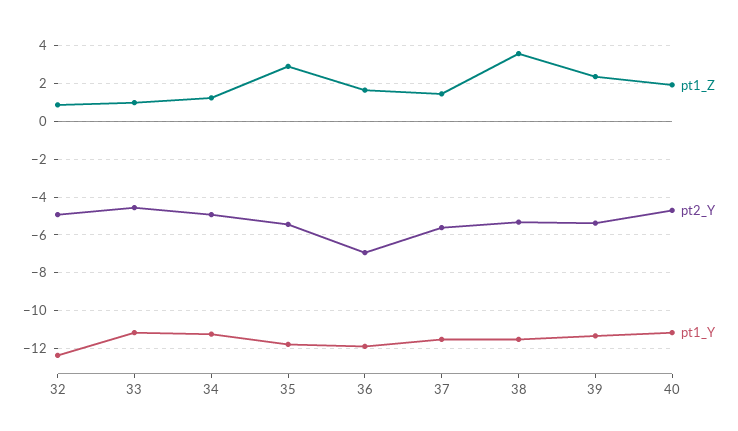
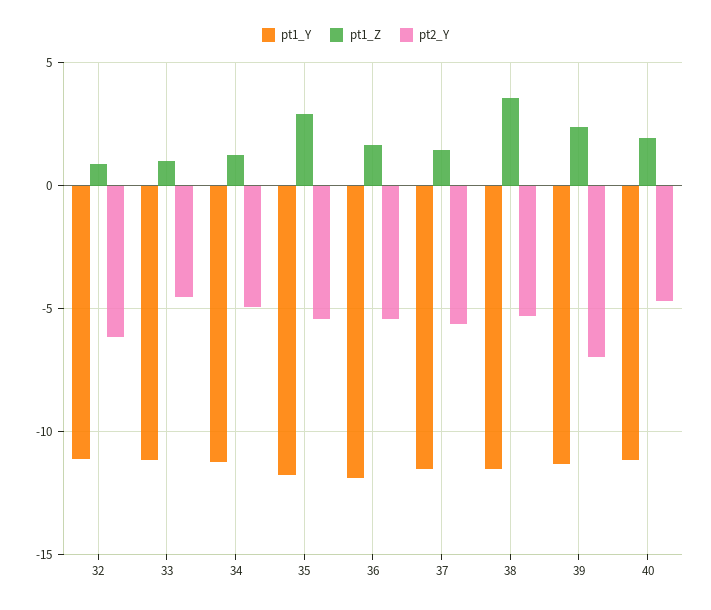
  {
    "pt1_Z": {
      "32": 1,
      "33": 1,
      "34": 1,
      "35": 3,
      "36": 1.5,
      "37": 1.5,
      "38": 3.5,
      "39": 2.5,
      "40": 2
    },
    "pt2_Y": {
-     "32": -5,
+     "32": -6,
      "33": -4.5,
      "34": -5,
      "35": -5.5,
-     "36": -7,
+     "36": -5.5,
      "37": -5.5,
      "38": -5.5,
-     "39": -5.5,
+     "39": -7,
      "40": -4.5
    },
    "pt1_Y": {
-     "32": -12.5,
+     "32": -11,
      "33": -11,
      "34": -11,
      "35": -12,
      "36": -12,
      "37": -11.5,
      "38": -11.5,
      "39": -11.5,
      "40": -11
    }
  }

